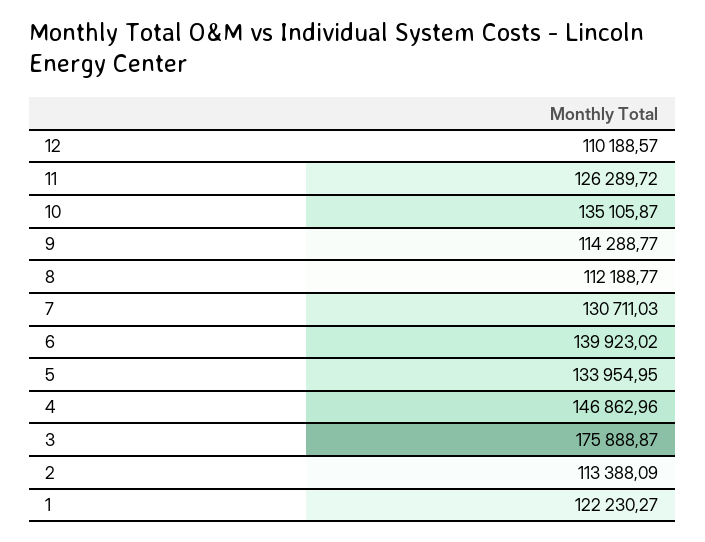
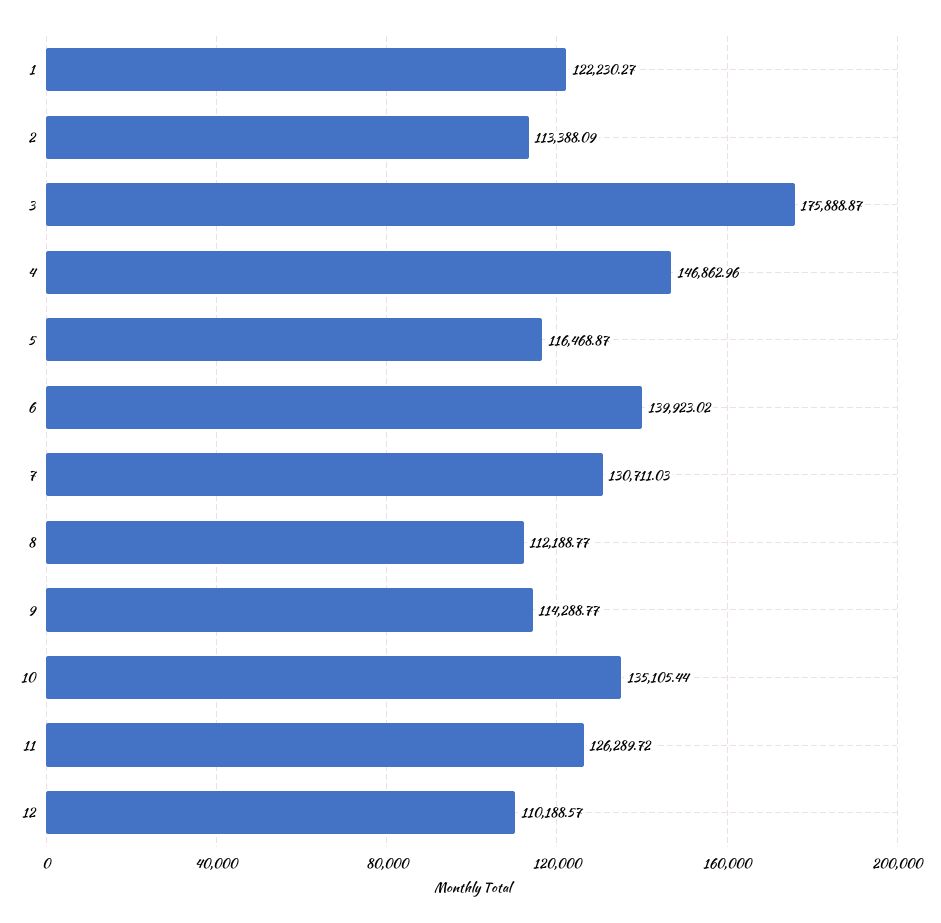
  {
    "12": 110188.57,
    "11": 126289.72,
-   "10": 135105.87,
+   "10": 135105.44,
    "9": 114288.77,
    "8": 112188.77,
    "7": 130711.03,
    "6": 139923.02,
-   "5": 133954.95,
+   "5": 116468.87,
    "4": 146862.96,
    "3": 175888.87,
    "2": 113388.09,
    "1": 122230.27
  }

